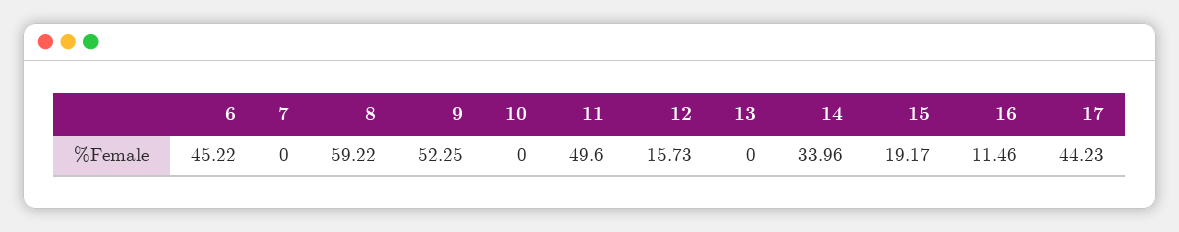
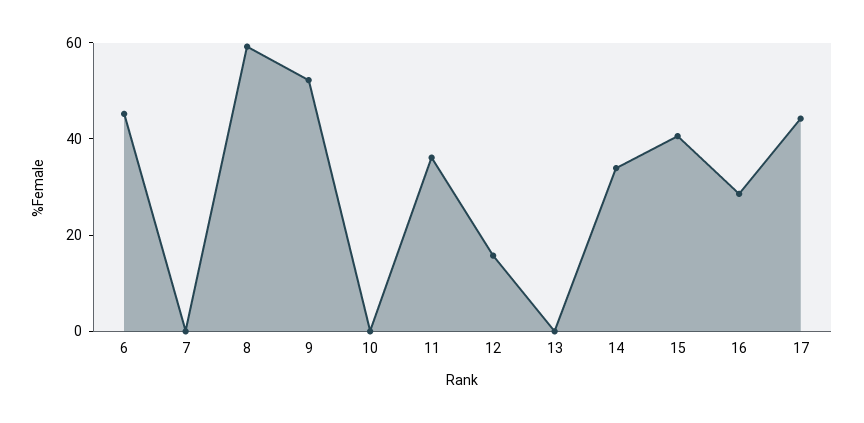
  {
    "6": 45.22,
    "7": 0,
    "8": 59.22,
    "9": 52.25,
    "10": 0,
-   "11": 49.6,
+   "11": 35,
    "12": 15.73,
    "13": 0,
    "14": 33.96,
-   "15": 19.17,
+   "15": 40,
-   "16": 11.46,
+   "16": 30,
    "17": 44.23
  }

